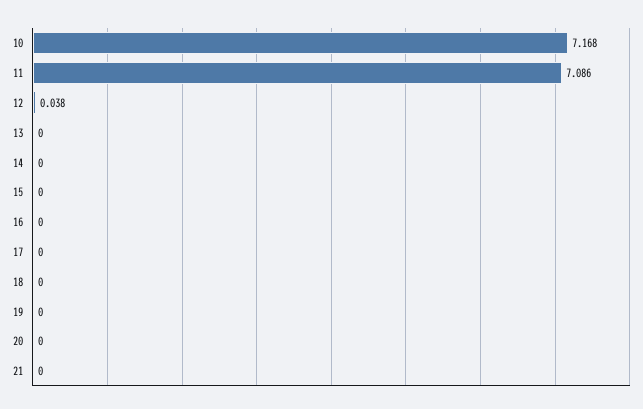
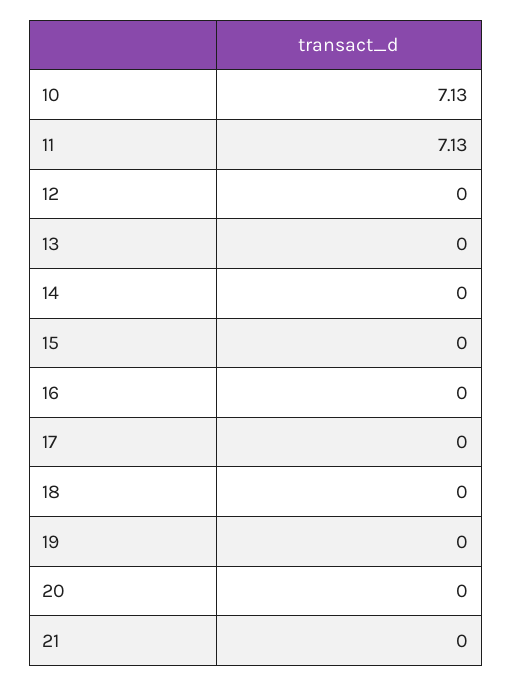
  {
-   "10": 7.168,
+   "10": 7.13,
-   "11": 7.086,
+   "11": 7.13,
-   "12": 0.038,
+   "12": 0,
    "13": 0,
    "14": 0,
    "15": 0,
    "16": 0,
    "17": 0,
    "18": 0,
    "19": 0,
    "20": 0,
    "21": 0
  }

